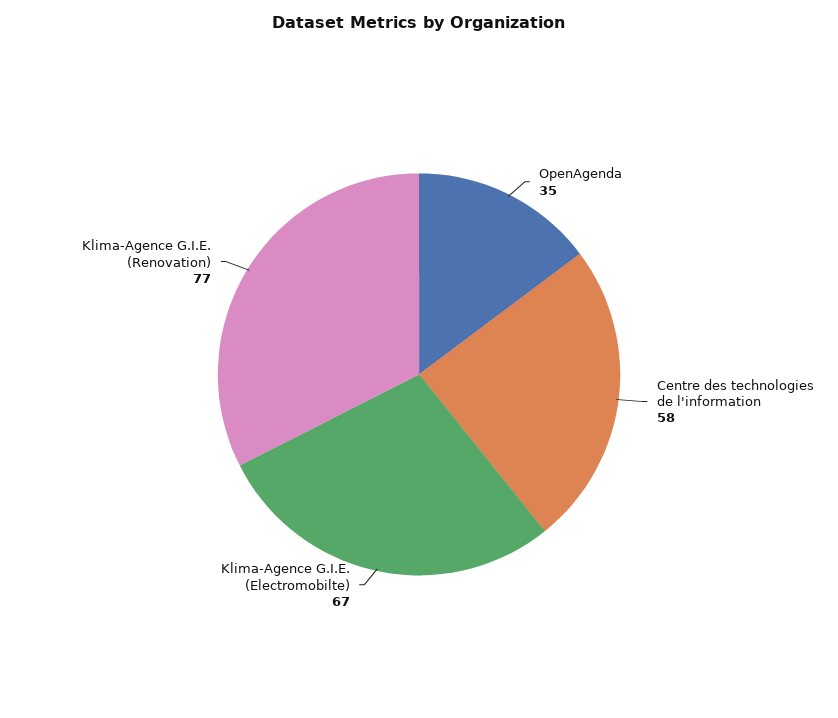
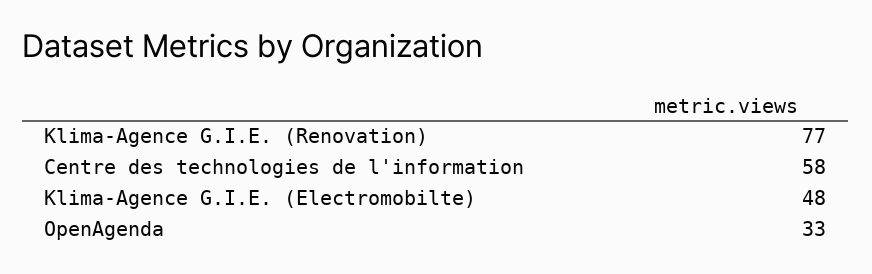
  {
-   "OpenAgenda": 35,
+   "OpenAgenda": 33,
    "Centre des technologies de l'information": 58,
-   "Klima-Agence G.I.E. (Electromobilte)": 67,
+   "Klima-Agence G.I.E. (Electromobilte)": 48,
    "Klima-Agence G.I.E. (Renovation)": 77
  }

